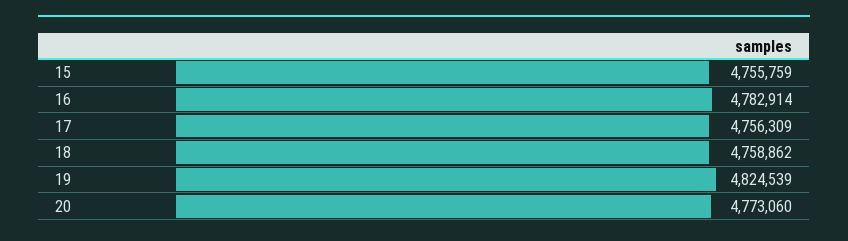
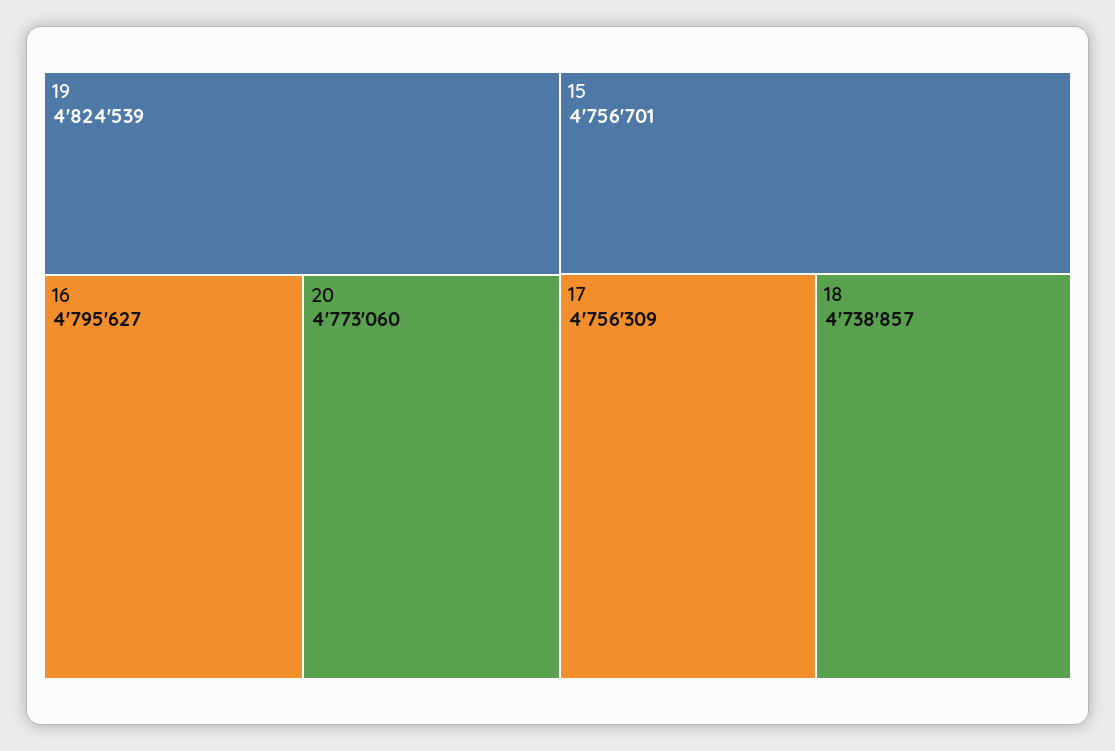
  {
-   "15": 4755759,
+   "15": 4756701,
-   "16": 4782914,
+   "16": 4795627,
    "17": 4756309,
-   "18": 4758862,
+   "18": 4738857,
    "19": 4824539,
    "20": 4773060
  }

